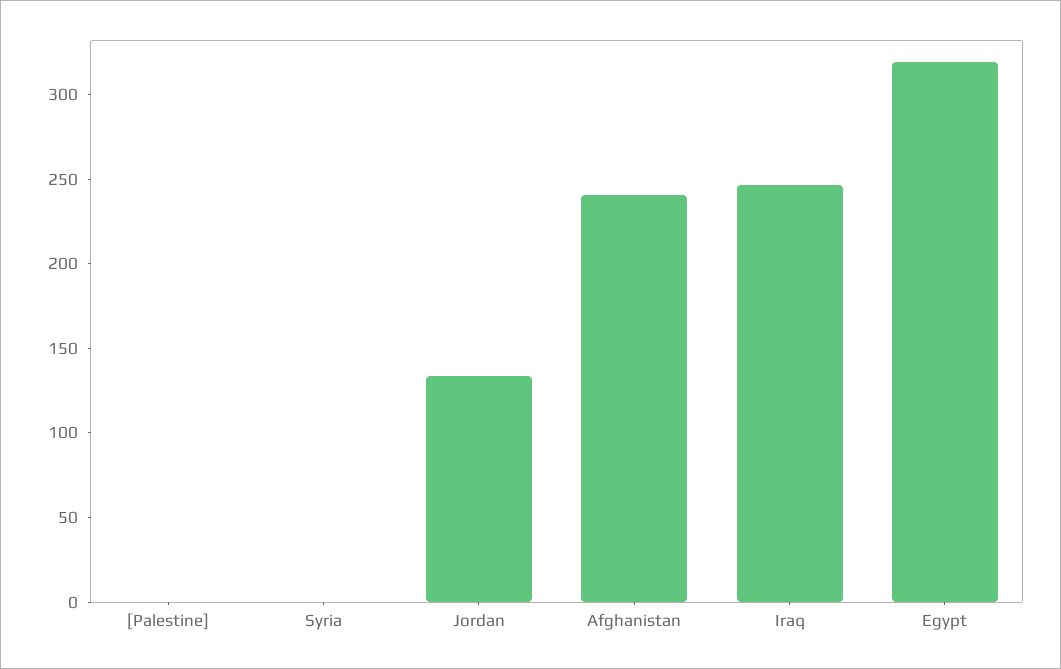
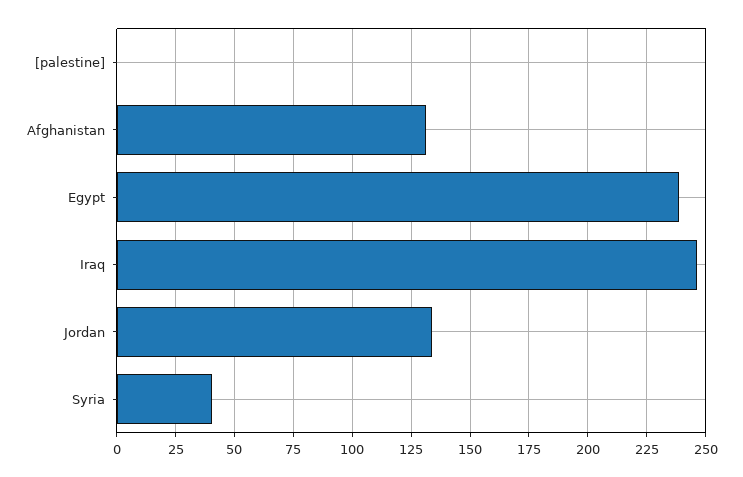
  {
    "[Palestine]": 0,
-   "Syria": 0,
+   "Syria": 40,
    "Jordan": 135,
-   "Afghanistan": 240,
+   "Afghanistan": 130,
    "Iraq": 245,
-   "Egypt": 320
+   "Egypt": 240
  }

